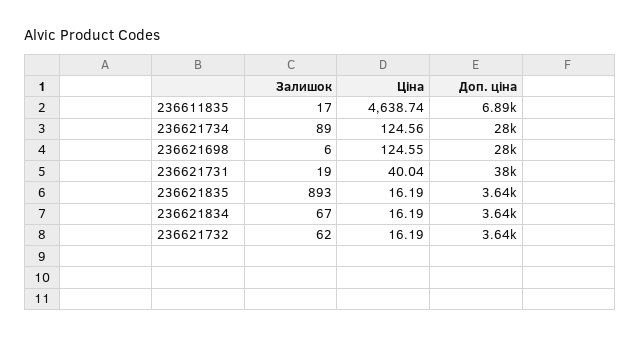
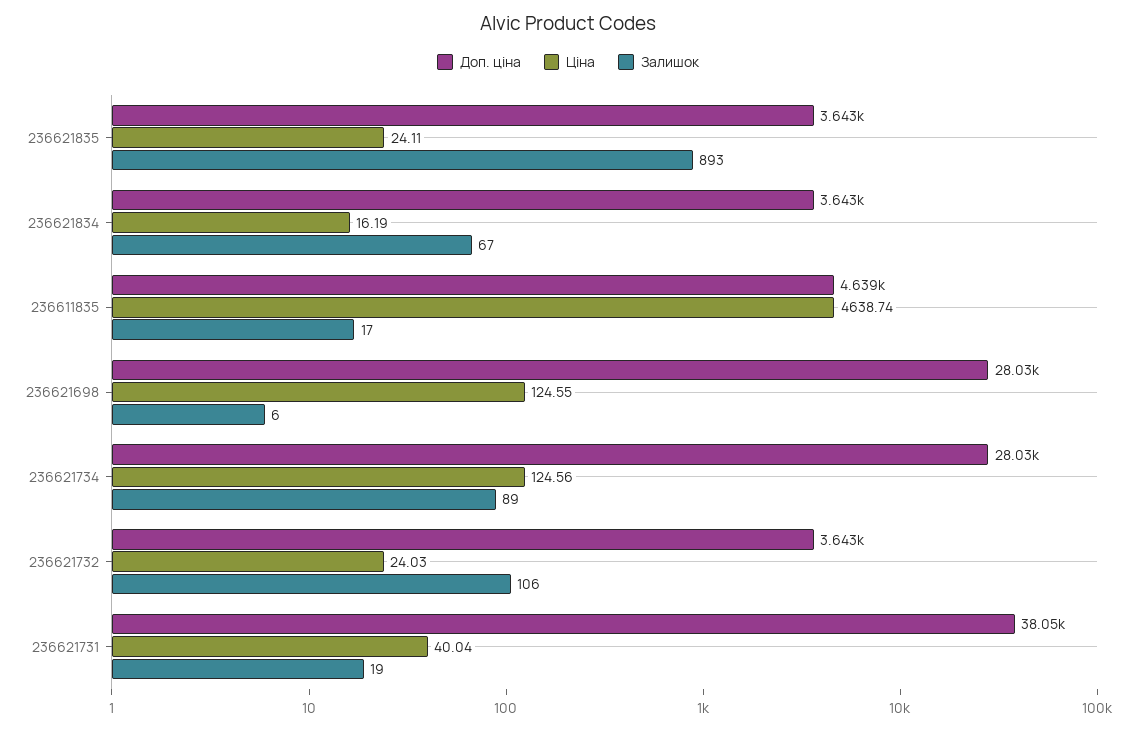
  {
    "Залишок": {
      "236611835": 17,
      "236621734": 89,
      "236621698": 6,
      "236621731": 19,
      "236621835": 893,
      "236621834": 67,
-     "236621732": 62
+     "236621732": 106
    },
    "Ціна": {
      "236611835": 4638.74,
      "236621734": 124.56,
      "236621698": 124.55,
      "236621731": 40.04,
-     "236621835": 16.19,
+     "236621835": 24.11,
      "236621834": 16.19,
-     "236621732": 16.19
+     "236621732": 24.03
    },
    "Доп. ціна": {
-     "236611835": 6890,
+     "236611835": 4639,
      "236621734": 28030,
      "236621698": 28030,
      "236621731": 38050,
      "236621835": 3643,
      "236621834": 3643,
      "236621732": 3643
    }
  }

